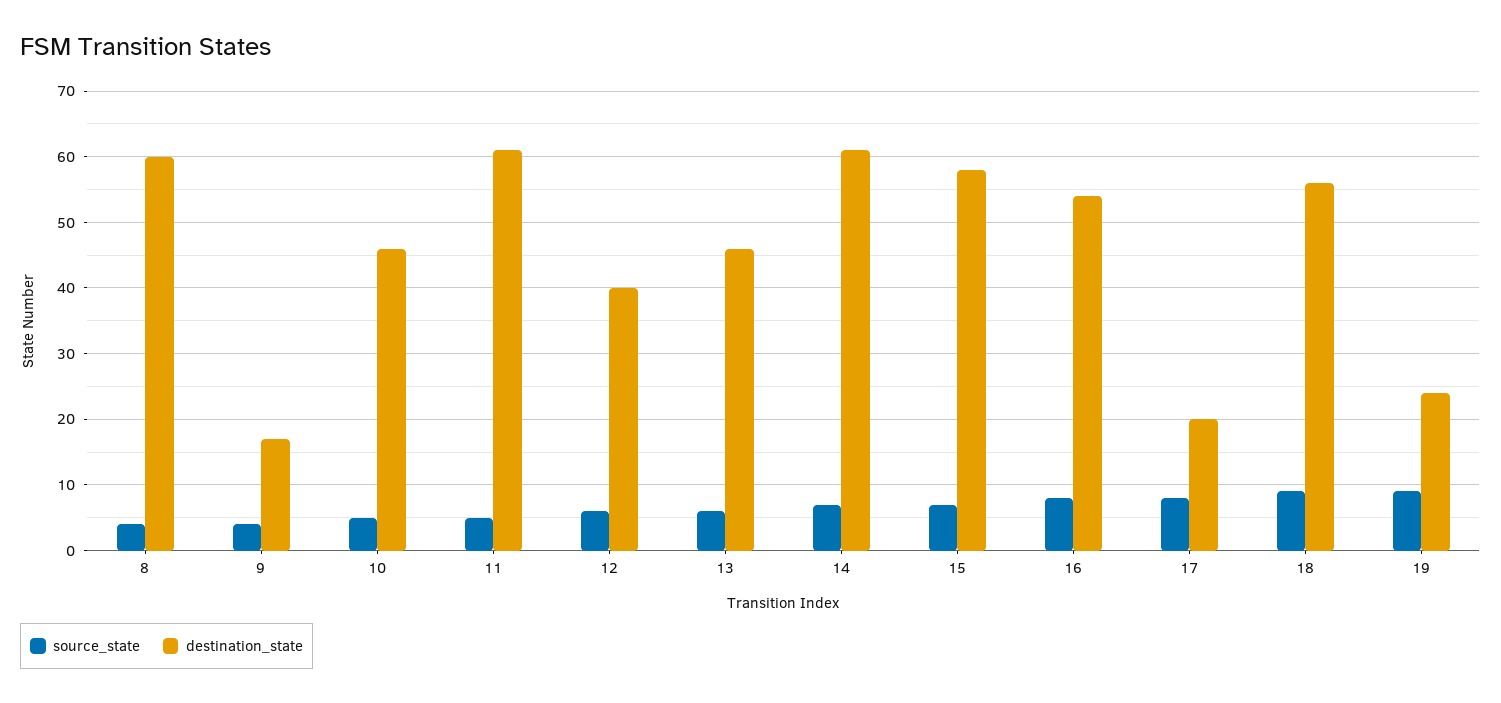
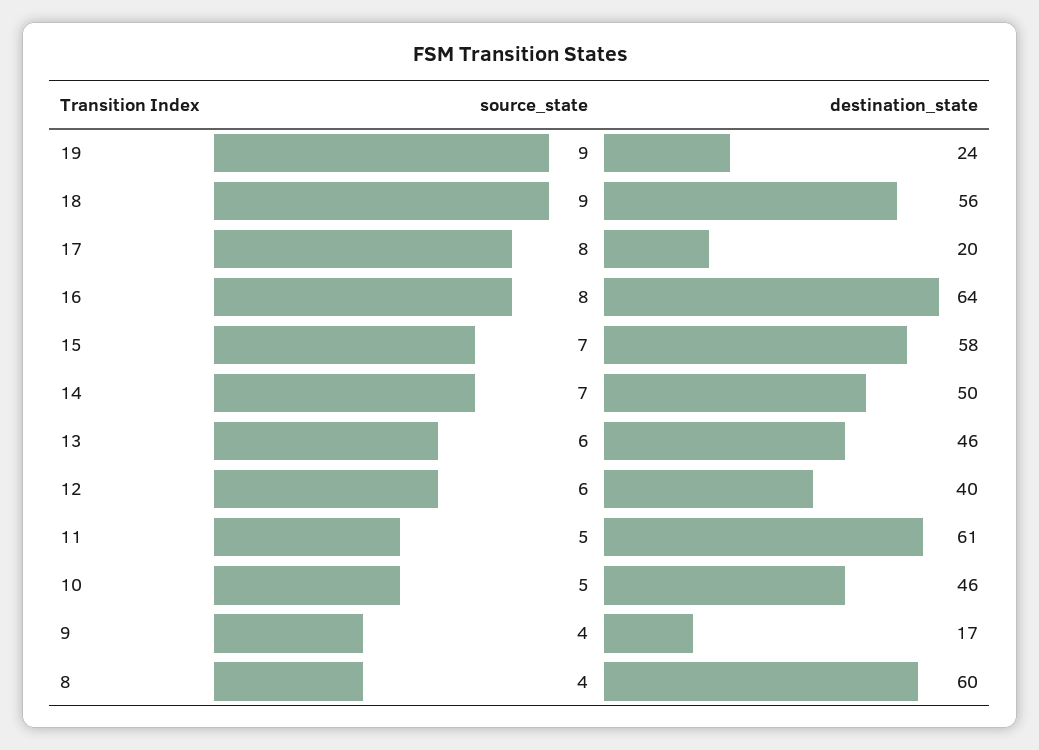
  {
    "source_state": {
      "8": 4,
      "9": 4,
      "10": 5,
      "11": 5,
      "12": 6,
      "13": 6,
      "14": 7,
      "15": 7,
      "16": 8,
      "17": 8,
      "18": 9,
      "19": 9
    },
    "destination_state": {
      "8": 60,
      "9": 17,
      "10": 46,
      "11": 61,
      "12": 40,
      "13": 46,
-     "14": 61,
+     "14": 50,
      "15": 58,
-     "16": 54,
+     "16": 64,
      "17": 20,
      "18": 56,
      "19": 24
    }
  }

